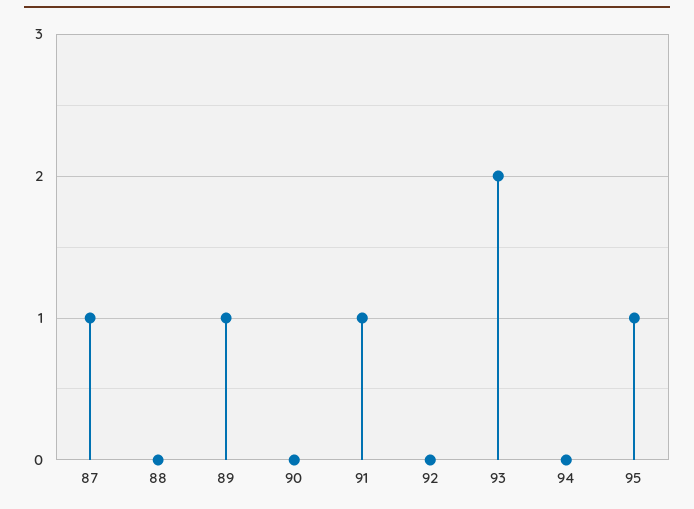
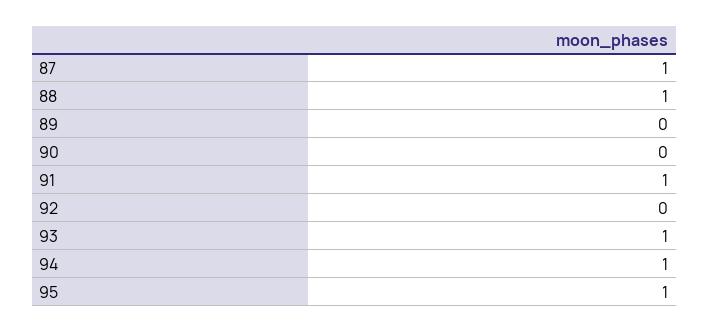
  {
    "87": 1,
-   "88": 0,
+   "88": 1,
-   "89": 1,
+   "89": 0,
    "90": 0,
    "91": 1,
    "92": 0,
-   "93": 2,
+   "93": 1,
-   "94": 0,
+   "94": 1,
    "95": 1
  }

